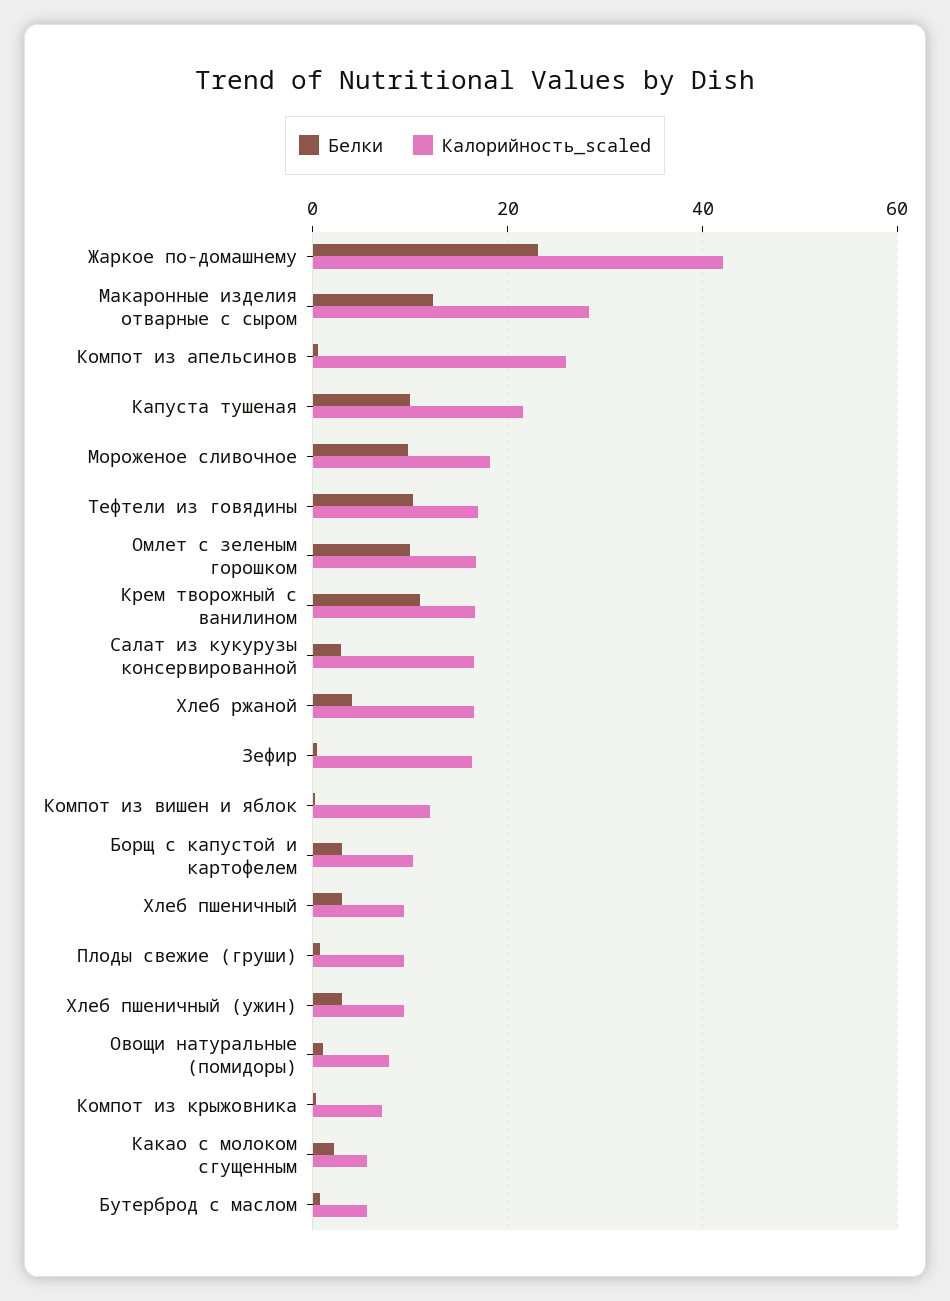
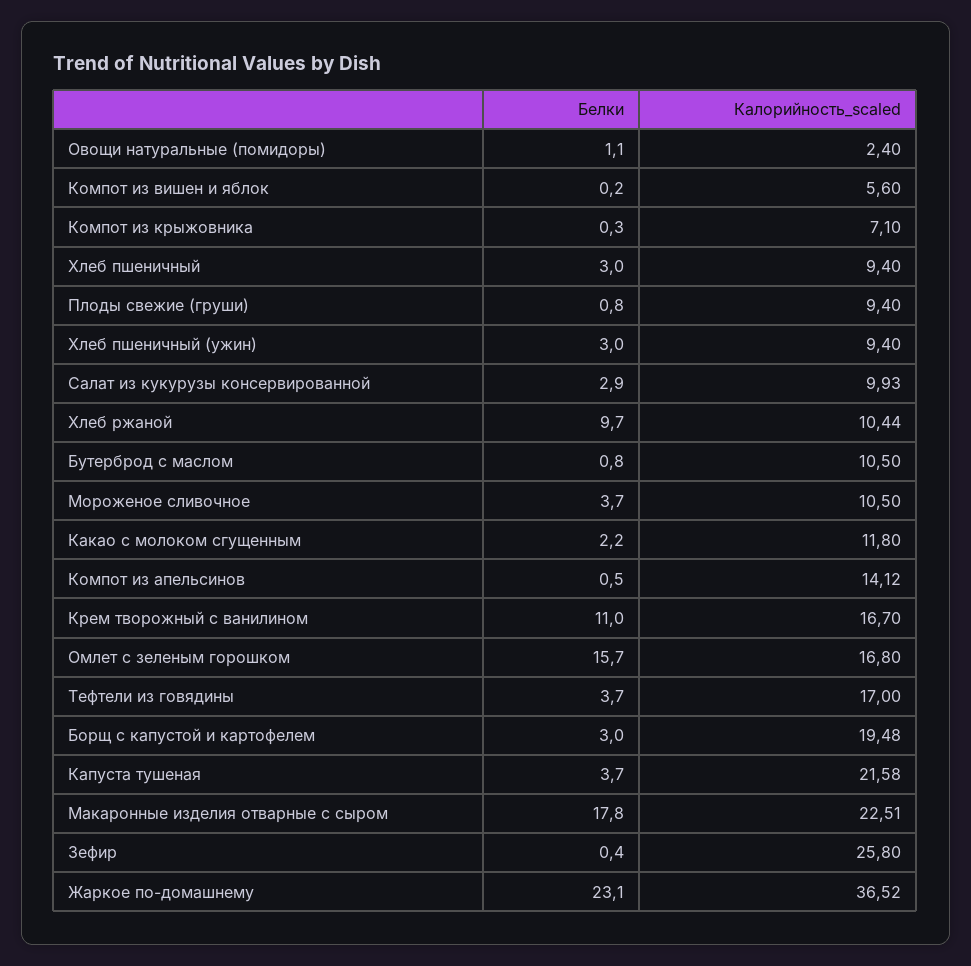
  {
    "Белки": {
      "Жаркое по-домашнему": 23.1,
-     "Макаронные изделия отварные с сыром": 12,
+     "Макаронные изделия отварные с сыром": 17.8,
      "Компот из апельсинов": 0.5,
-     "Капуста тушеная": 10,
+     "Капуста тушеная": 3.7,
-     "Мороженое сливочное": 10,
+     "Мороженое сливочное": 3.7,
-     "Тефтели из говядины": 10,
+     "Тефтели из говядины": 3.7,
-     "Омлет с зеленым горошком": 10,
+     "Омлет с зеленым горошком": 15.7,
      "Крем творожный с ванилином": 11,
      "Салат из кукурузы консервированной": 2.9,
-     "Хлеб ржаной": 4,
+     "Хлеб ржаной": 9.7,
      "Зефир": 0.4,
      "Компот из вишен и яблок": 0.2,
      "Борщ с капустой и картофелем": 3,
      "Хлеб пшеничный": 3,
      "Плоды свежие (груши)": 0.8,
      "Хлеб пшеничный (ужин)": 3,
      "Овощи натуральные (помидоры)": 1.1,
      "Компот из крыжовника": 0.3,
      "Какао с молоком сгущенным": 2.2,
      "Бутерброд с маслом": 0.8
    },
    "Калорийность_scaled": {
-     "Жаркое по-домашнему": 42,
+     "Жаркое по-домашнему": 36.52,
-     "Макаронные изделия отварные с сыром": 28,
+     "Макаронные изделия отварные с сыром": 22.51,
-     "Компот из апельсинов": 26,
+     "Компот из апельсинов": 14.12,
      "Капуста тушеная": 21.58,
-     "Мороженое сливочное": 18,
+     "Мороженое сливочное": 10.5,
      "Тефтели из говядины": 17,
      "Омлет с зеленым горошком": 16.8,
      "Крем творожный с ванилином": 16.7,
-     "Салат из кукурузы консервированной": 16,
+     "Салат из кукурузы консервированной": 9.93,
-     "Хлеб ржаной": 16,
+     "Хлеб ржаной": 10.44,
-     "Зефир": 16,
+     "Зефир": 25.8,
-     "Компот из вишен и яблок": 12,
+     "Компот из вишен и яблок": 5.6,
-     "Борщ с капустой и картофелем": 10,
+     "Борщ с капустой и картофелем": 19.48,
      "Хлеб пшеничный": 9.4,
      "Плоды свежие (груши)": 9.4,
      "Хлеб пшеничный (ужин)": 9.4,
-     "Овощи натуральные (помидоры)": 8,
+     "Овощи натуральные (помидоры)": 2.4,
      "Компот из крыжовника": 7.1,
-     "Какао с молоком сгущенным": 6,
+     "Какао с молоком сгущенным": 11.8,
-     "Бутерброд с маслом": 6
+     "Бутерброд с маслом": 10.5
    }
  }

